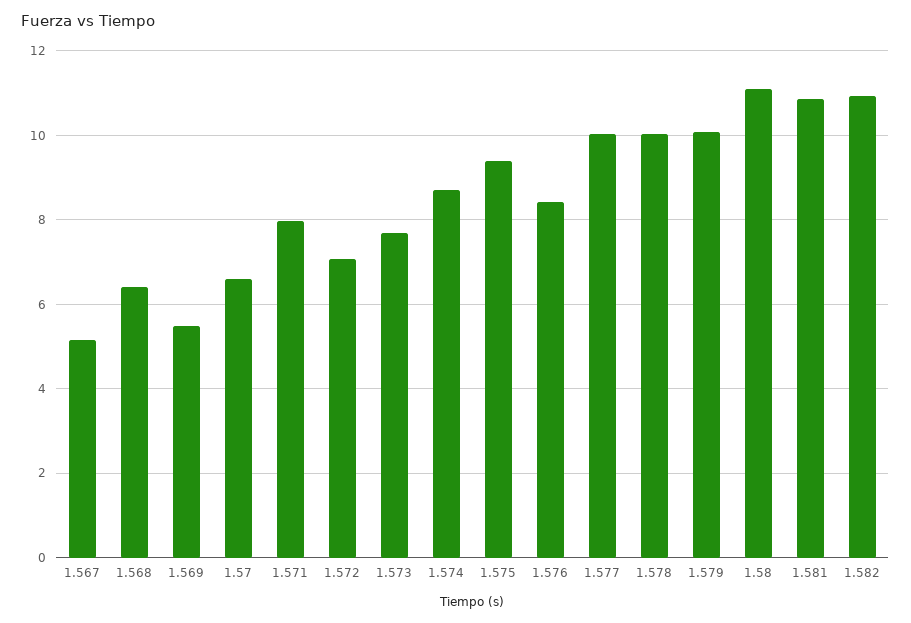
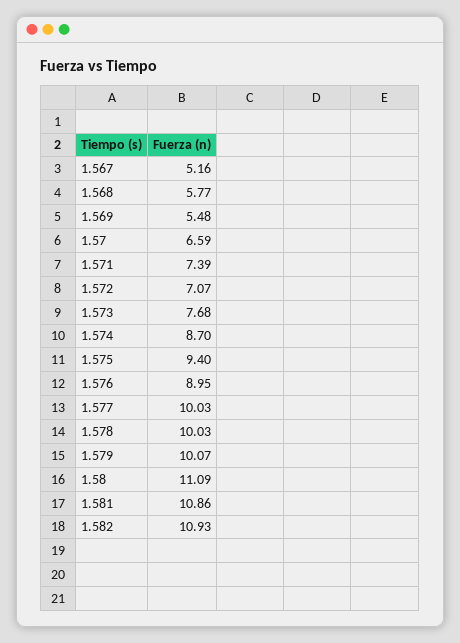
  {
    "1.567": 5.16,
-   "1.568": 6.4,
+   "1.568": 5.77,
    "1.569": 5.48,
    "1.57": 6.59,
-   "1.571": 8,
+   "1.571": 7.39,
    "1.572": 7.07,
    "1.573": 7.68,
    "1.574": 8.7,
    "1.575": 9.4,
-   "1.576": 8.4,
+   "1.576": 8.95,
    "1.577": 10.03,
    "1.578": 10.03,
    "1.579": 10.07,
    "1.58": 11.09,
    "1.581": 10.86,
    "1.582": 10.93
  }

